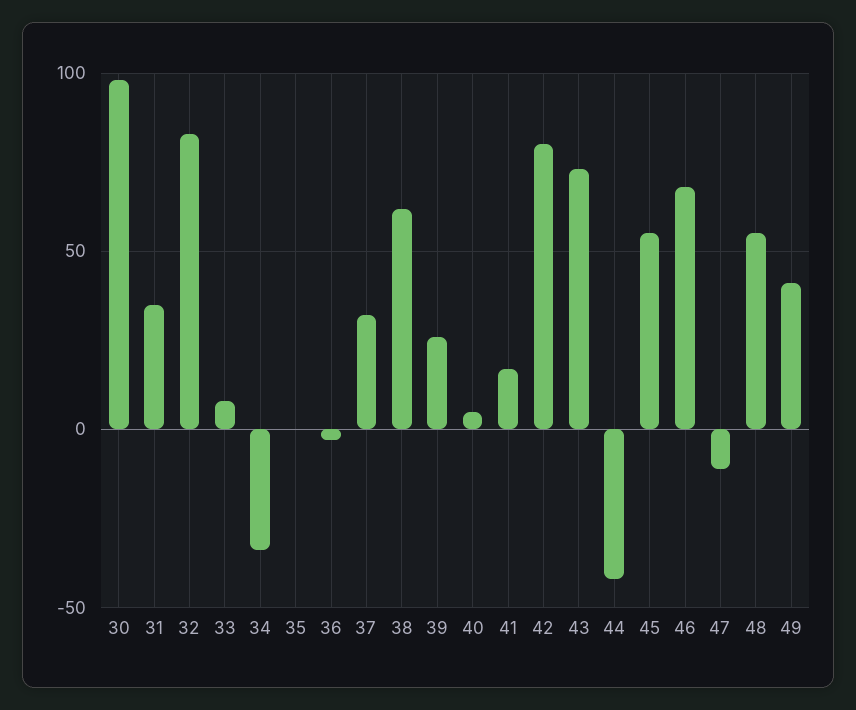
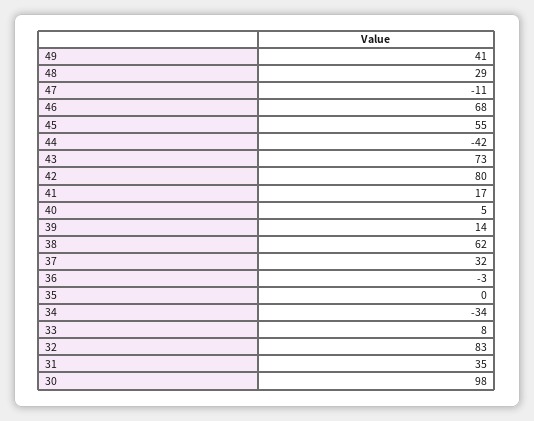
  {
    "30": 98,
    "31": 35,
    "32": 83,
    "33": 8,
    "34": -34,
    "35": 0,
    "36": -3,
    "37": 32,
    "38": 62,
-   "39": 25,
+   "39": 14,
    "40": 5,
    "41": 17,
    "42": 80,
    "43": 73,
    "44": -42,
    "45": 55,
    "46": 68,
    "47": -11,
-   "48": 55,
+   "48": 29,
    "49": 41
  }

